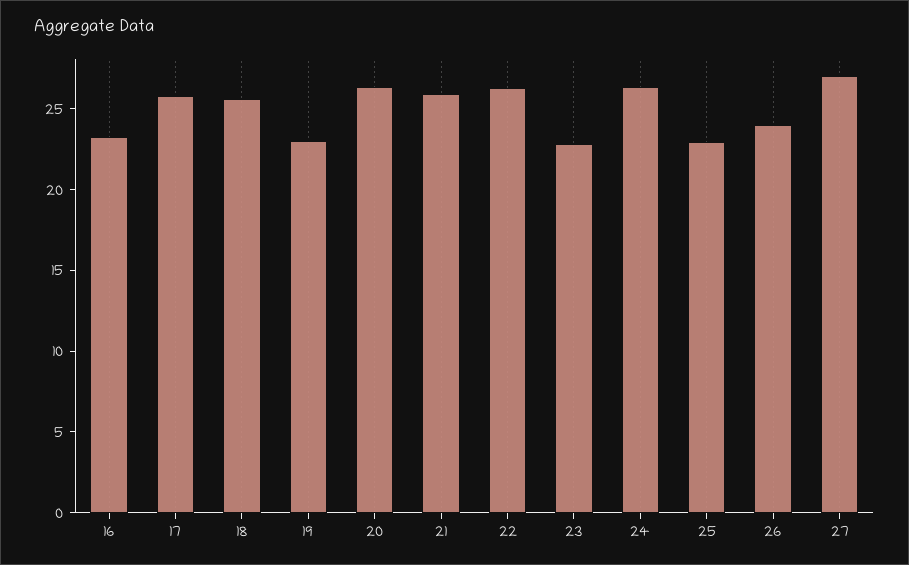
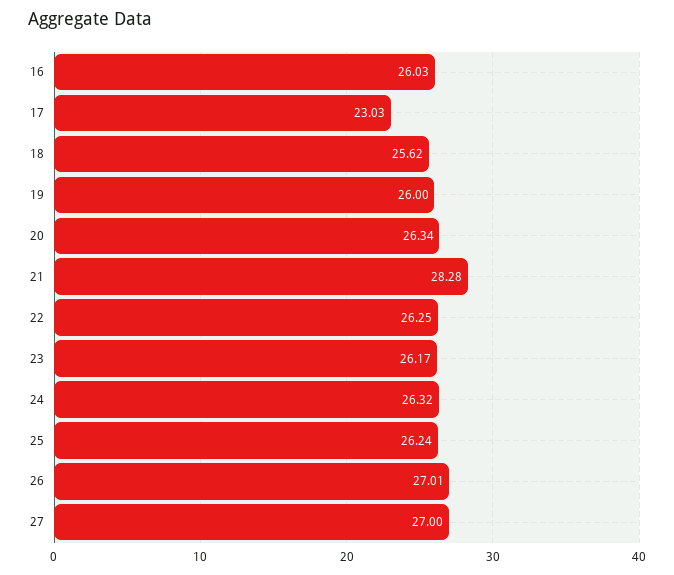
  {
-   "16": 23,
+   "16": 26.03,
-   "17": 26,
+   "17": 23.03,
    "18": 25.62,
-   "19": 23,
+   "19": 26,
    "20": 26.34,
-   "21": 26,
+   "21": 28.28,
    "22": 26.25,
-   "23": 23,
+   "23": 26.17,
    "24": 26.32,
-   "25": 23,
+   "25": 26.24,
-   "26": 24,
+   "26": 27.01,
    "27": 27
  }

